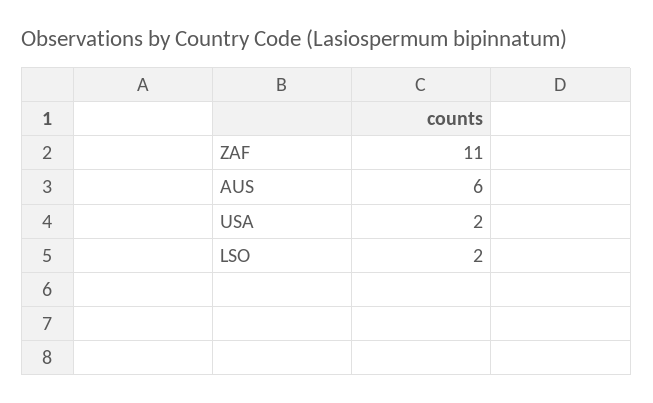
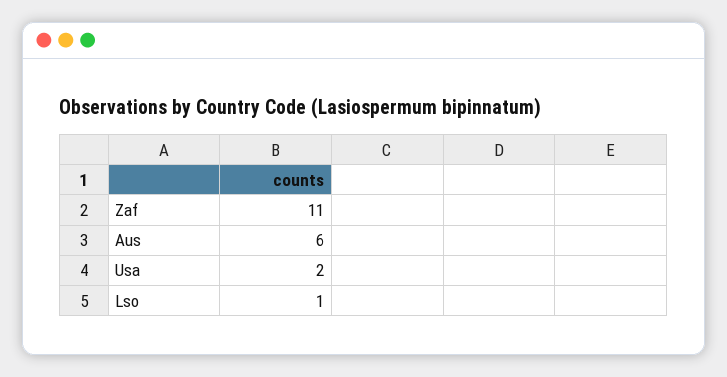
  {
    "ZAF": 11,
    "AUS": 6,
    "USA": 2,
-   "LSO": 2
+   "LSO": 1
  }

